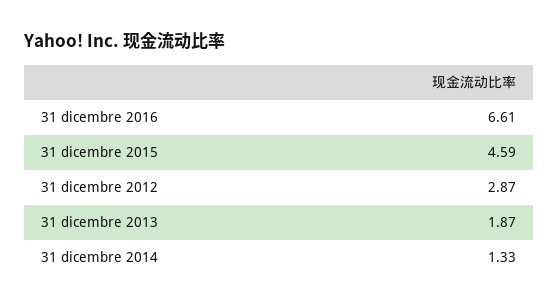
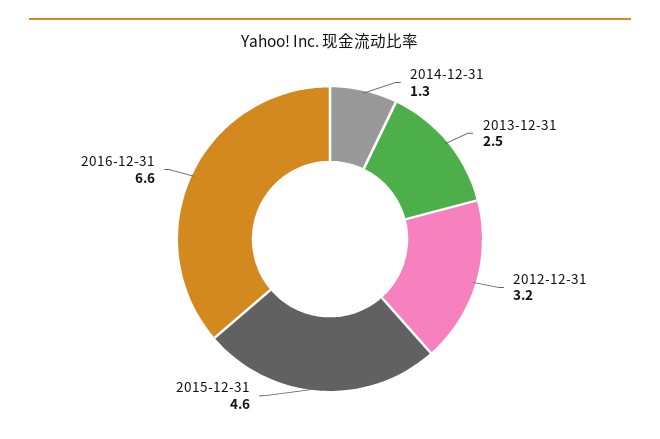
  {
    "31 dicembre 2016": 6.61,
    "31 dicembre 2015": 4.59,
-   "31 dicembre 2012": 2.87,
+   "31 dicembre 2012": 3.2,
-   "31 dicembre 2013": 1.87,
+   "31 dicembre 2013": 2.5,
    "31 dicembre 2014": 1.33
  }

